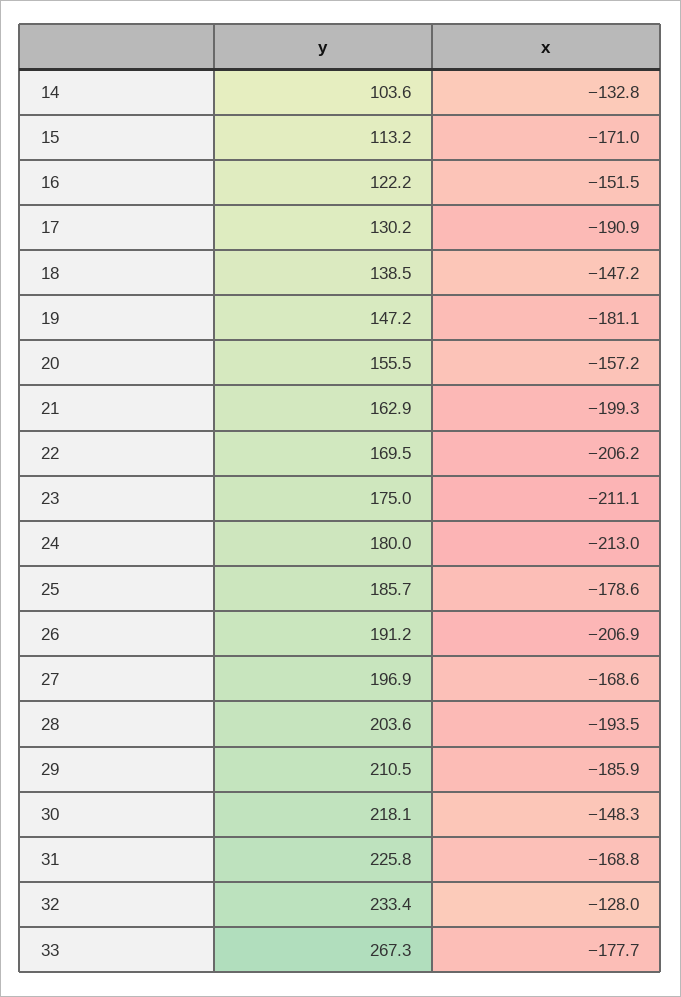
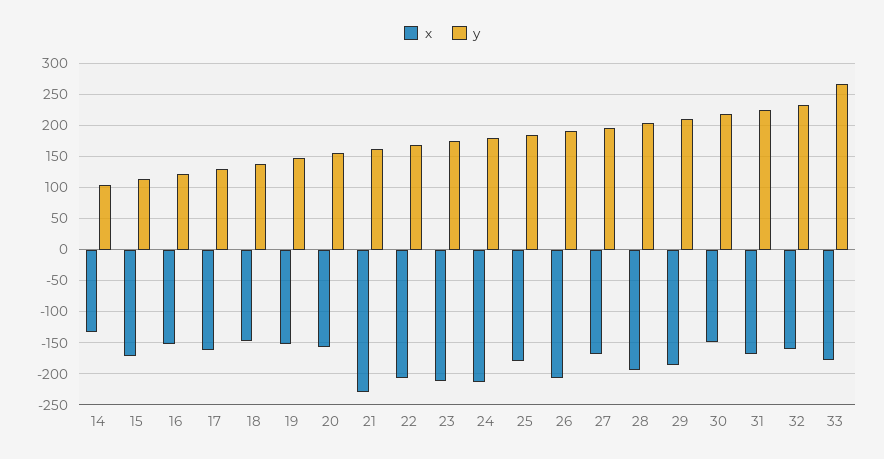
  {
    "y": {
      "14": 103.6,
      "15": 113.2,
      "16": 122.2,
      "17": 130.2,
      "18": 138.5,
      "19": 147.2,
      "20": 155.5,
      "21": 162.9,
      "22": 169.5,
      "23": 175,
      "24": 180,
      "25": 185.7,
      "26": 191.2,
      "27": 196.9,
      "28": 203.6,
      "29": 210.5,
      "30": 218.1,
      "31": 225.8,
      "32": 233.4,
      "33": 267.3
    },
    "x": {
      "14": -132.8,
      "15": -171,
      "16": -151.5,
-     "17": -190.9,
+     "17": -160,
      "18": -147.2,
-     "19": -181.1,
+     "19": -150,
      "20": -157.2,
-     "21": -199.3,
+     "21": -230,
      "22": -206.2,
      "23": -211.1,
      "24": -213,
      "25": -178.6,
      "26": -206.9,
      "27": -168.6,
      "28": -193.5,
      "29": -185.9,
      "30": -148.3,
      "31": -168.8,
-     "32": -128,
+     "32": -160,
      "33": -177.7
    }
  }

